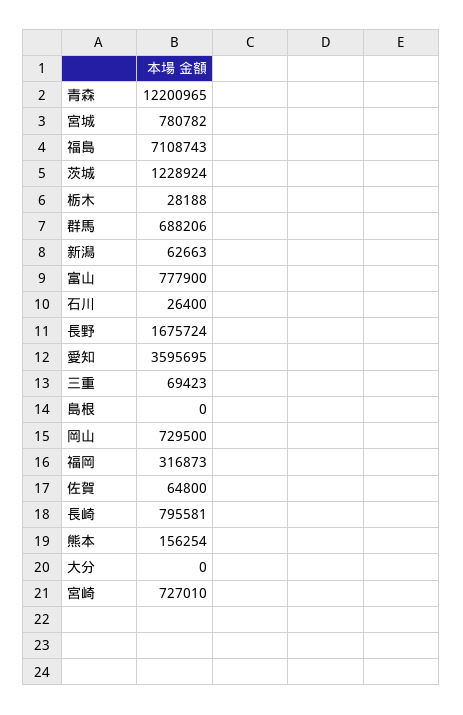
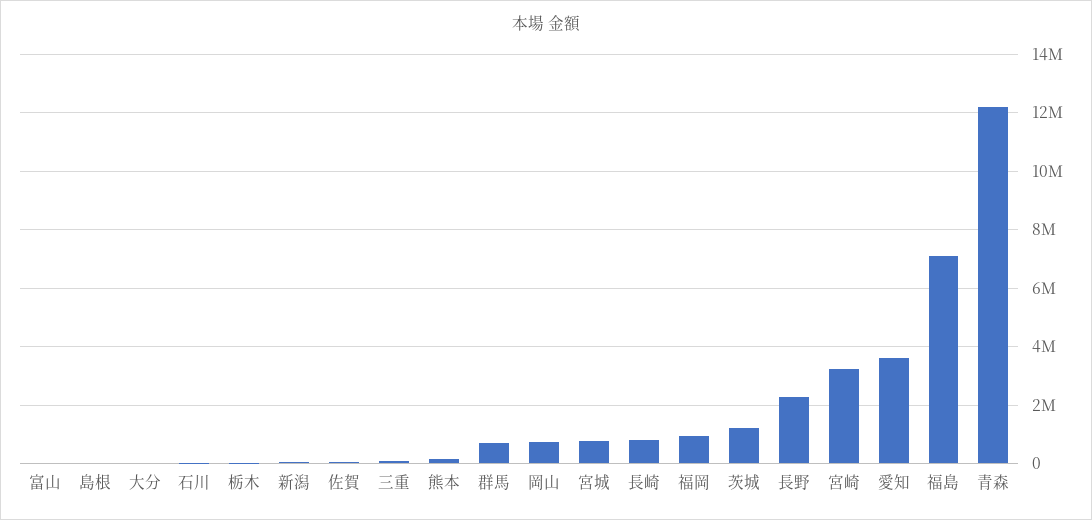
  {
    "青森": 12200965,
    "宮城": 780782,
    "福島": 7108743,
    "茨城": 1228924,
    "栃木": 28188,
    "群馬": 688206,
    "新潟": 62663,
-   "富山": 777900,
+   "富山": 0,
    "石川": 26400,
-   "長野": 1675724,
+   "長野": 2250000,
    "愛知": 3595695,
    "三重": 69423,
    "島根": 0,
    "岡山": 729500,
-   "福岡": 316873,
+   "福岡": 1000000,
    "佐賀": 64800,
    "長崎": 795581,
    "熊本": 156254,
    "大分": 0,
-   "宮崎": 727010
+   "宮崎": 3250000
  }

